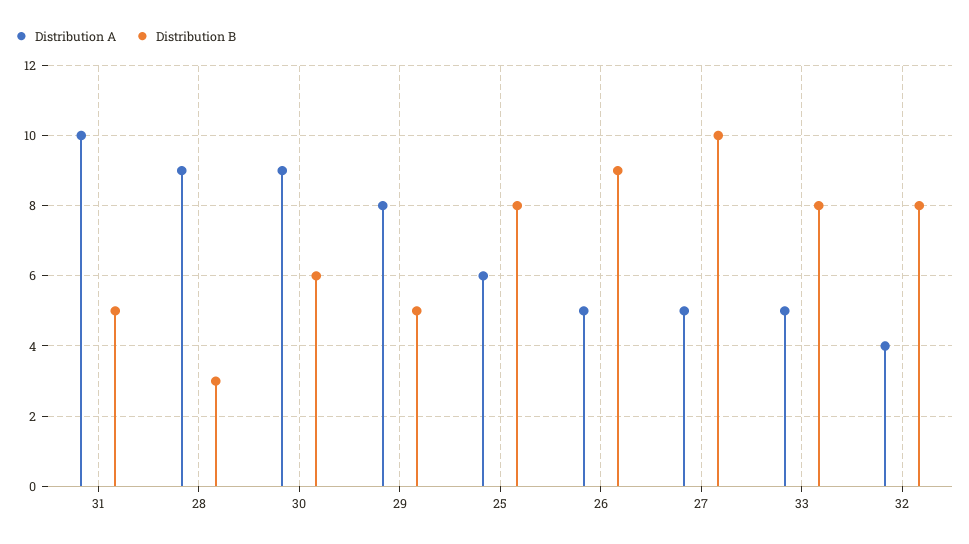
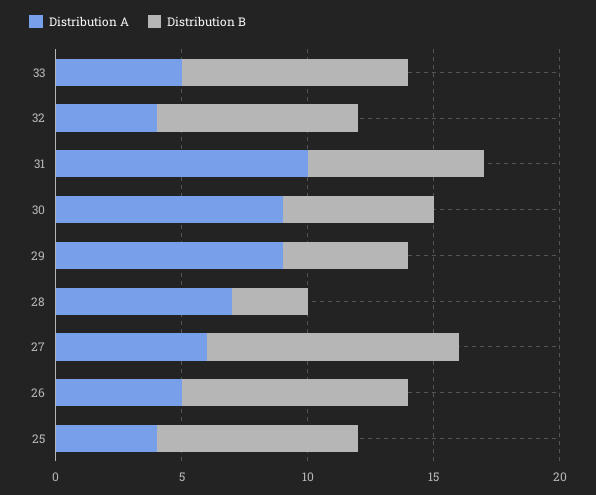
  {
    "Distribution A": {
      "31": 10,
-     "28": 9,
+     "28": 7,
      "30": 9,
-     "29": 8,
+     "29": 9,
-     "25": 6,
+     "25": 4,
      "26": 5,
-     "27": 5,
+     "27": 6,
      "33": 5,
      "32": 4
    },
    "Distribution B": {
-     "31": 5,
+     "31": 7,
      "28": 3,
      "30": 6,
      "29": 5,
      "25": 8,
      "26": 9,
      "27": 10,
-     "33": 8,
+     "33": 9,
      "32": 8
    }
  }

